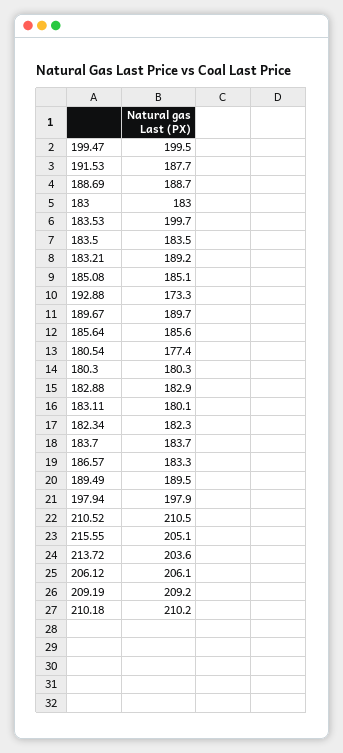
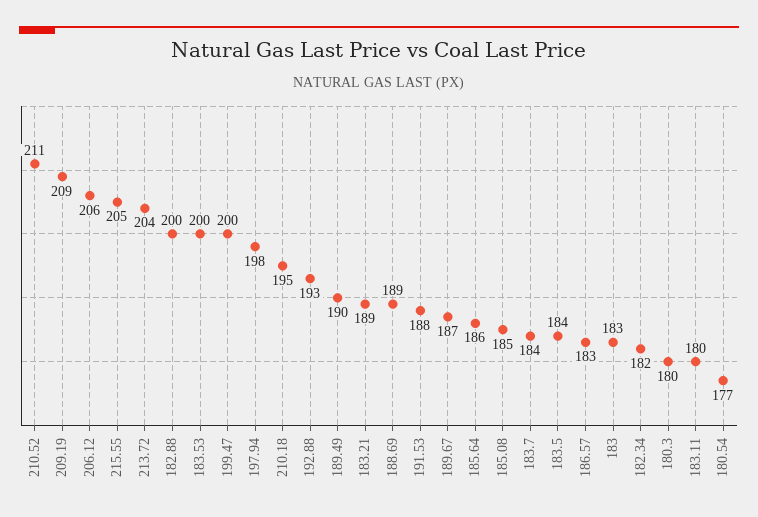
  {
    "199.47": 199.5,
    "191.53": 187.7,
    "188.69": 188.7,
    "183": 183,
    "183.53": 199.7,
    "183.5": 183.5,
    "183.21": 189.2,
    "185.08": 185.1,
-   "192.88": 173.3,
+   "192.88": 193,
-   "189.67": 189.7,
+   "189.67": 187,
    "185.64": 185.6,
    "180.54": 177.4,
    "180.3": 180.3,
-   "182.88": 182.9,
+   "182.88": 200,
    "183.11": 180.1,
    "182.34": 182.3,
    "183.7": 183.7,
    "186.57": 183.3,
    "189.49": 189.5,
    "197.94": 197.9,
    "210.52": 210.5,
    "215.55": 205.1,
    "213.72": 203.6,
    "206.12": 206.1,
    "209.19": 209.2,
-   "210.18": 210.2
+   "210.18": 195
  }

